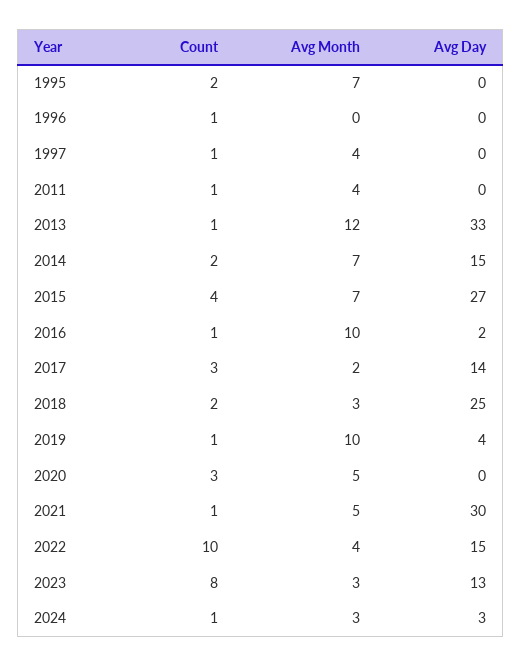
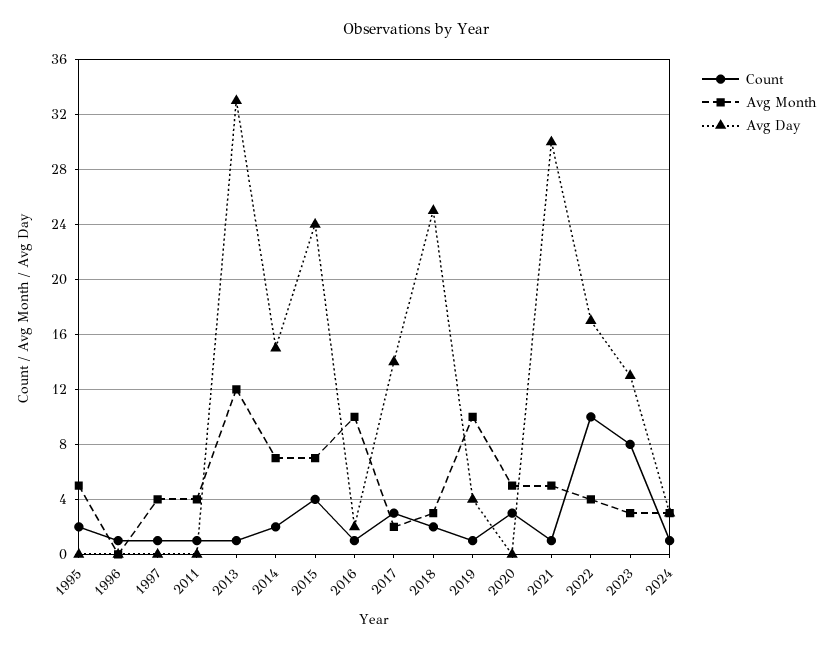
  {
    "Count": {
      "1995": 2,
      "1996": 1,
      "1997": 1,
      "2011": 1,
      "2013": 1,
      "2014": 2,
      "2015": 4,
      "2016": 1,
      "2017": 3,
      "2018": 2,
      "2019": 1,
      "2020": 3,
      "2021": 1,
      "2022": 10,
      "2023": 8,
      "2024": 1
    },
    "Avg Month": {
-     "1995": 7,
+     "1995": 5,
      "1996": 0,
      "1997": 4,
      "2011": 4,
      "2013": 12,
      "2014": 7,
      "2015": 7,
      "2016": 10,
      "2017": 2,
      "2018": 3,
      "2019": 10,
      "2020": 5,
      "2021": 5,
      "2022": 4,
      "2023": 3,
      "2024": 3
    },
    "Avg Day": {
      "1995": 0,
      "1996": 0,
      "1997": 0,
      "2011": 0,
      "2013": 33,
      "2014": 15,
-     "2015": 27,
+     "2015": 24,
      "2016": 2,
      "2017": 14,
      "2018": 25,
      "2019": 4,
      "2020": 0,
      "2021": 30,
-     "2022": 15,
+     "2022": 17,
      "2023": 13,
      "2024": 3
    }
  }

